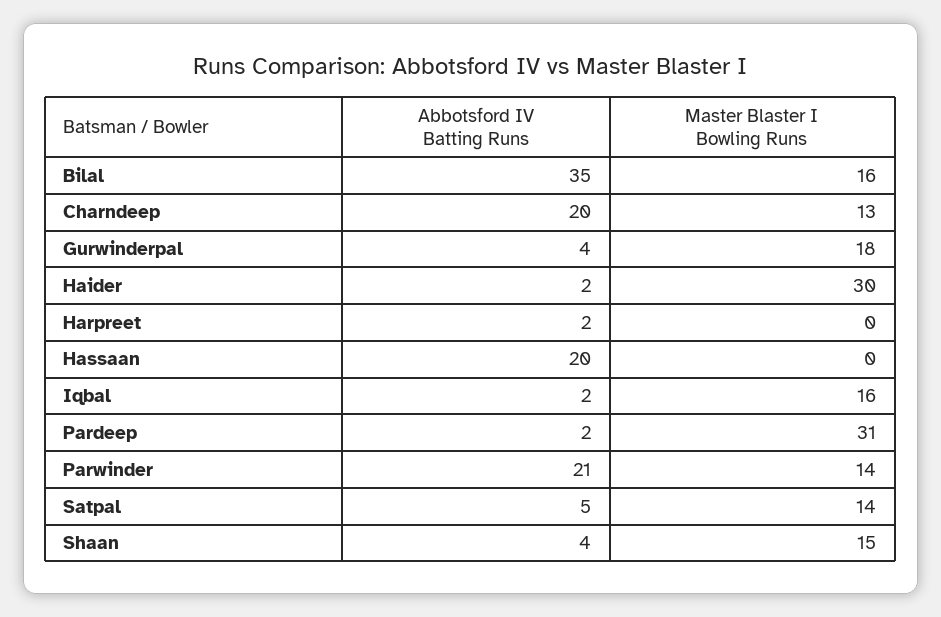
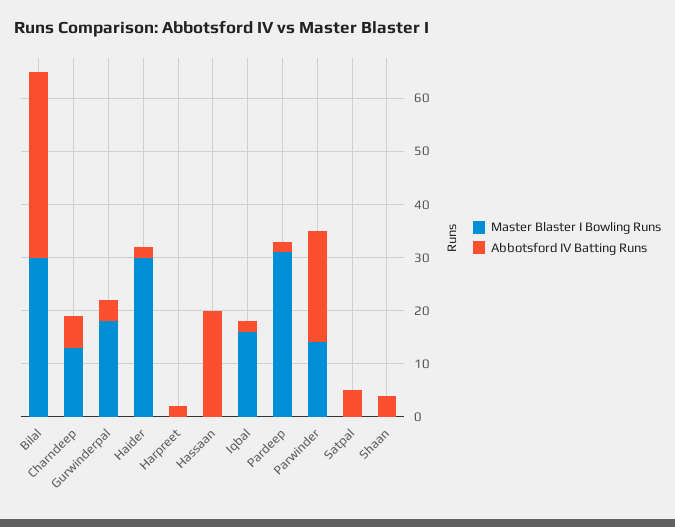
  {
    "Abbotsford IV Batting Runs": {
      "Bilal": 35,
-     "Charndeep": 20,
+     "Charndeep": 5,
      "Gurwinderpal": 4,
      "Haider": 2,
      "Harpreet": 2,
      "Hassaan": 20,
      "Iqbal": 2,
      "Pardeep": 2,
      "Parwinder": 21,
      "Satpal": 5,
      "Shaan": 4
    },
    "Master Blaster I Bowling Runs": {
-     "Bilal": 16,
+     "Bilal": 30,
      "Charndeep": 13,
      "Gurwinderpal": 18,
      "Haider": 30,
      "Harpreet": 0,
      "Hassaan": 0,
      "Iqbal": 16,
      "Pardeep": 31,
      "Parwinder": 14,
-     "Satpal": 14,
+     "Satpal": 0,
-     "Shaan": 15
+     "Shaan": 0
    }
  }

